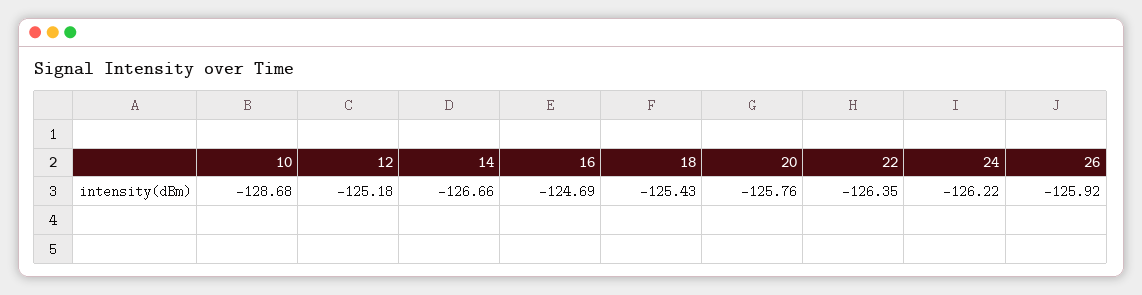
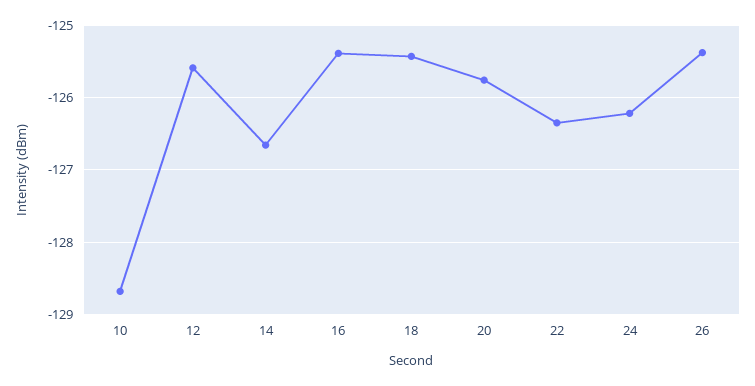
  {
    "10": -128.68,
-   "12": -125.18,
+   "12": -125.6,
    "14": -126.66,
-   "16": -124.69,
+   "16": -125.4,
    "18": -125.43,
    "20": -125.76,
    "22": -126.35,
    "24": -126.22,
-   "26": -125.92
+   "26": -125.4
  }

